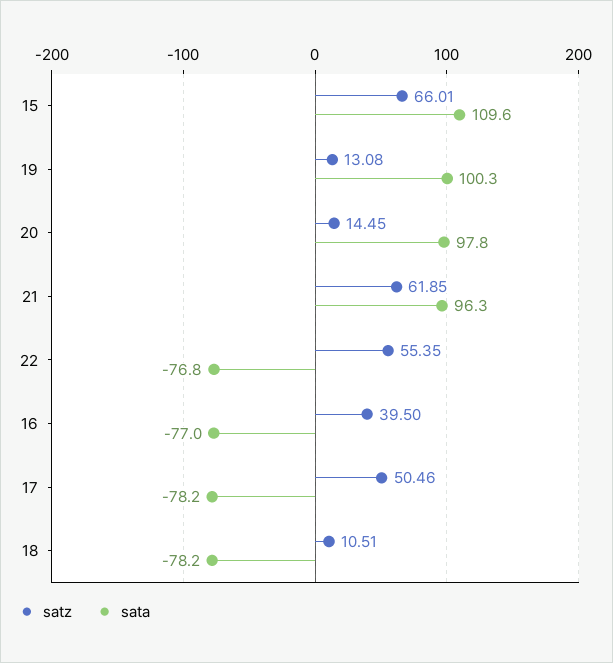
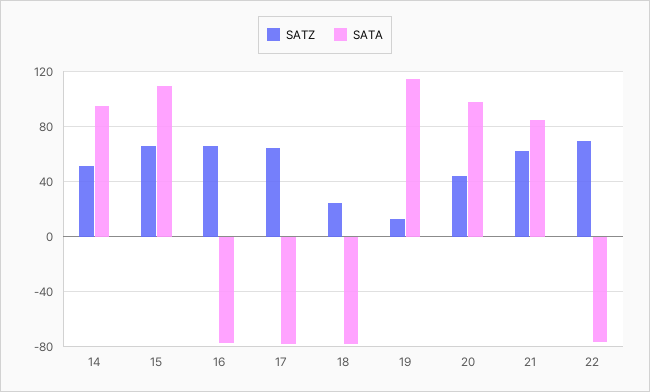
  {
    "satz": {
      "15": 66.01,
      "19": 13.08,
-     "20": 14.45,
+     "20": 45,
      "21": 61.85,
-     "22": 55.35,
+     "22": 70,
-     "16": 39.5,
+     "16": 65,
-     "17": 50.46,
+     "17": 65,
-     "18": 10.51
+     "18": 25,
+     "14": 50
    },
    "sata": {
      "15": 109.6,
-     "19": 100.3,
+     "19": 115,
      "20": 97.8,
-     "21": 96.3,
+     "21": 85,
      "22": -76.8,
      "16": -77,
      "17": -78.2,
-     "18": -78.2
+     "18": -78.2,
+     "14": 95
    }
  }

